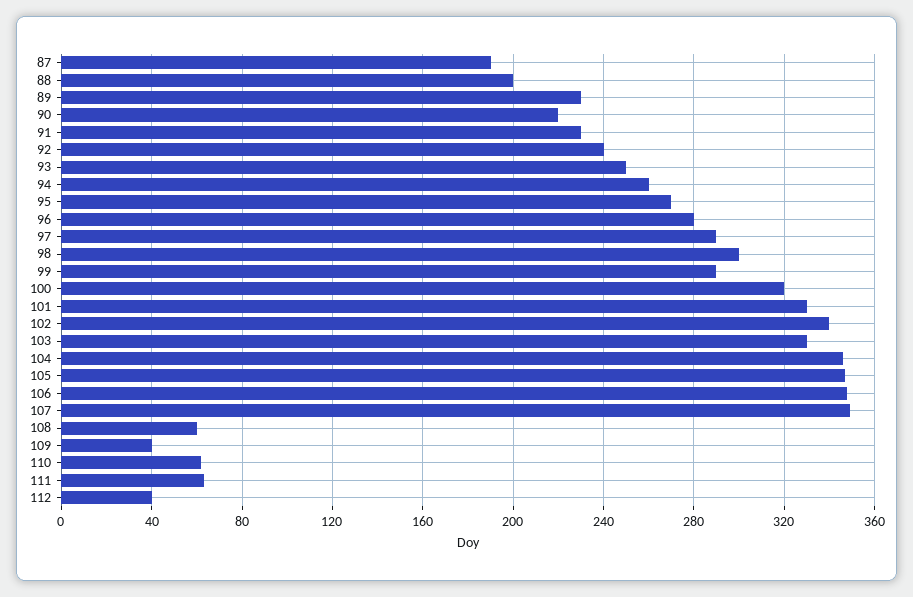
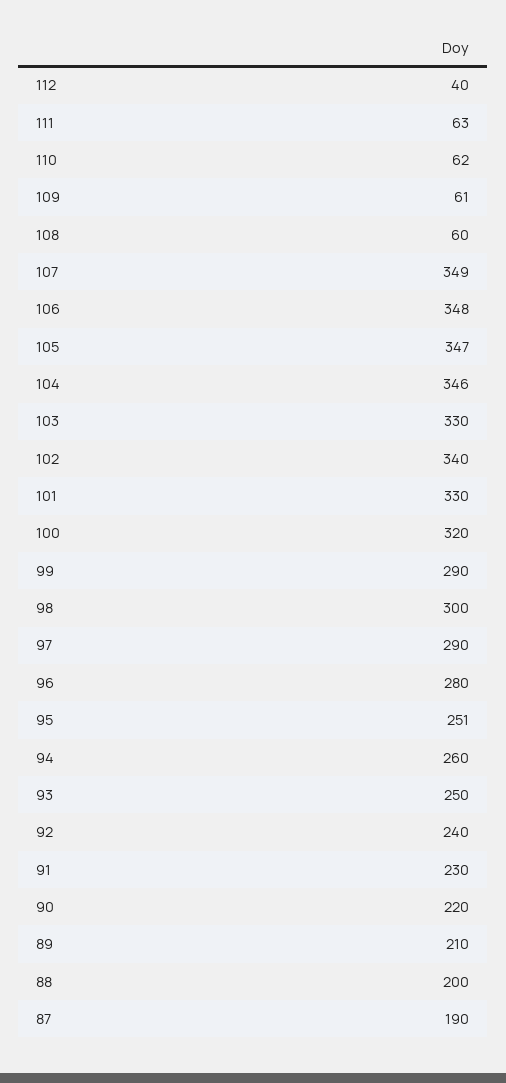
  {
    "87": 190,
    "88": 200,
-   "89": 230,
+   "89": 210,
    "90": 220,
    "91": 230,
    "92": 240,
    "93": 250,
    "94": 260,
-   "95": 270,
+   "95": 251,
    "96": 280,
    "97": 290,
    "98": 300,
    "99": 290,
    "100": 320,
    "101": 330,
    "102": 340,
    "103": 330,
    "104": 346,
    "105": 347,
    "106": 348,
    "107": 349,
    "108": 60,
-   "109": 40,
+   "109": 61,
    "110": 62,
    "111": 63,
    "112": 40
  }

